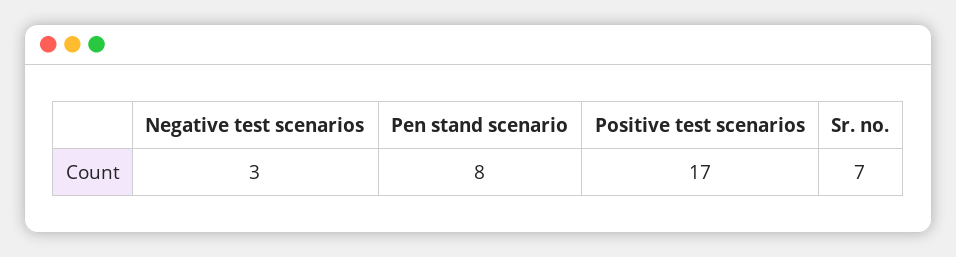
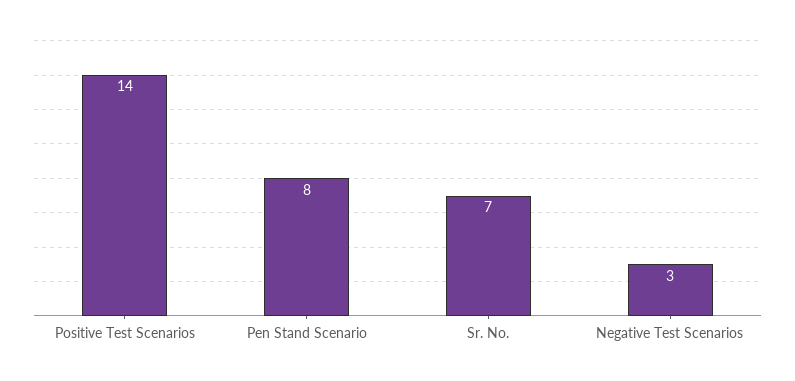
  {
    "Negative test scenarios": 3,
    "Pen stand scenario": 8,
-   "Positive test scenarios": 17,
+   "Positive test scenarios": 14,
    "Sr. no.": 7
  }

